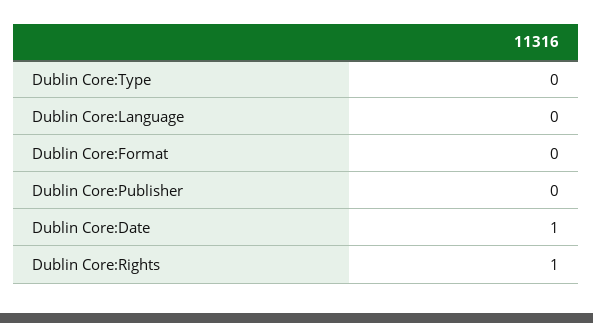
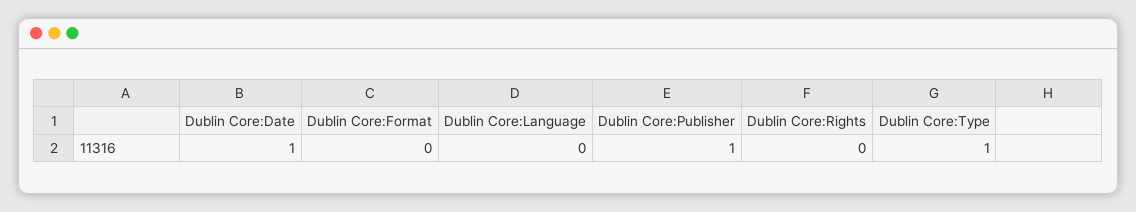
  {
-   "Dublin Core:Type": 0,
+   "Dublin Core:Type": 1,
    "Dublin Core:Language": 0,
    "Dublin Core:Format": 0,
-   "Dublin Core:Publisher": 0,
+   "Dublin Core:Publisher": 1,
    "Dublin Core:Date": 1,
-   "Dublin Core:Rights": 1
+   "Dublin Core:Rights": 0
  }

